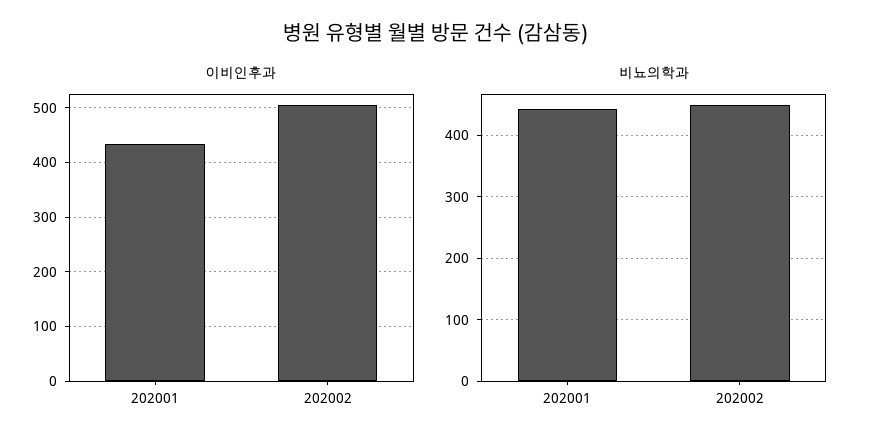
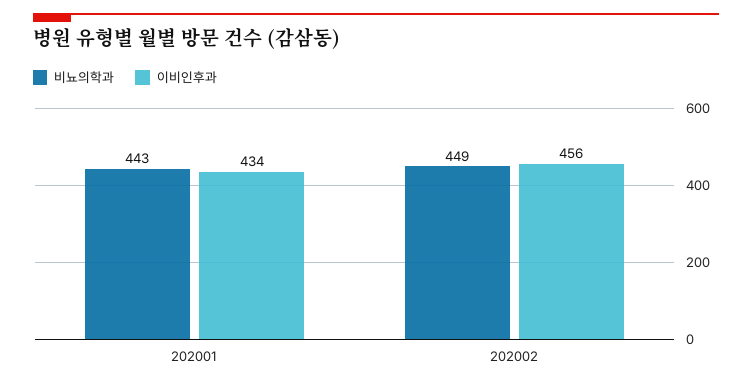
  {
    "이비인후과": {
      "202001": 434,
-     "202002": 500
+     "202002": 456
    },
    "비뇨의학과": {
      "202001": 443,
      "202002": 449
    }
  }

